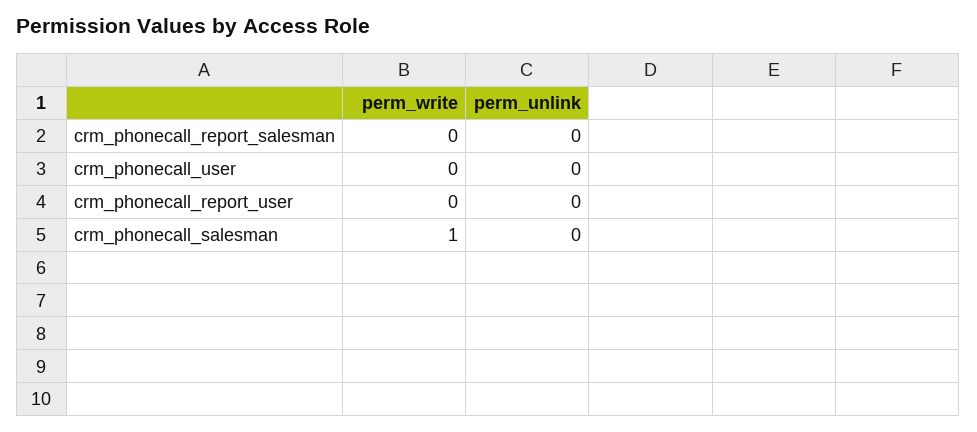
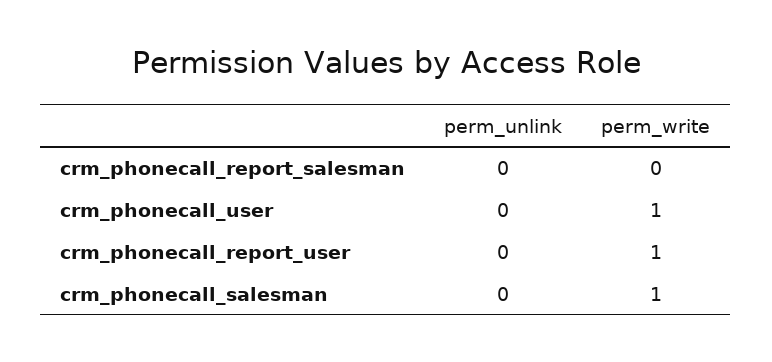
  {
    "perm_write": {
      "crm_phonecall_report_salesman": 0,
-     "crm_phonecall_user": 0,
+     "crm_phonecall_user": 1,
-     "crm_phonecall_report_user": 0,
+     "crm_phonecall_report_user": 1,
      "crm_phonecall_salesman": 1
    },
    "perm_unlink": {
      "crm_phonecall_report_salesman": 0,
      "crm_phonecall_user": 0,
      "crm_phonecall_report_user": 0,
      "crm_phonecall_salesman": 0
    }
  }

